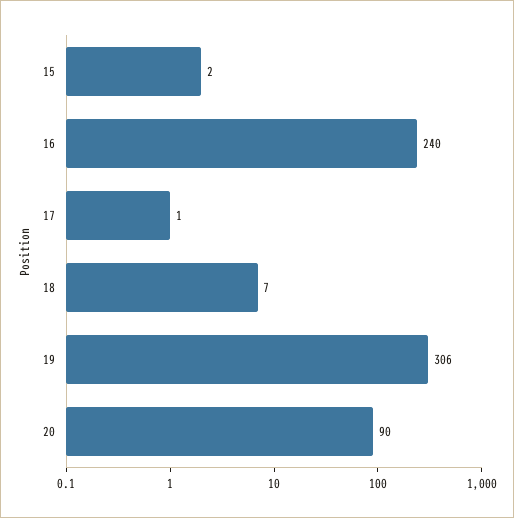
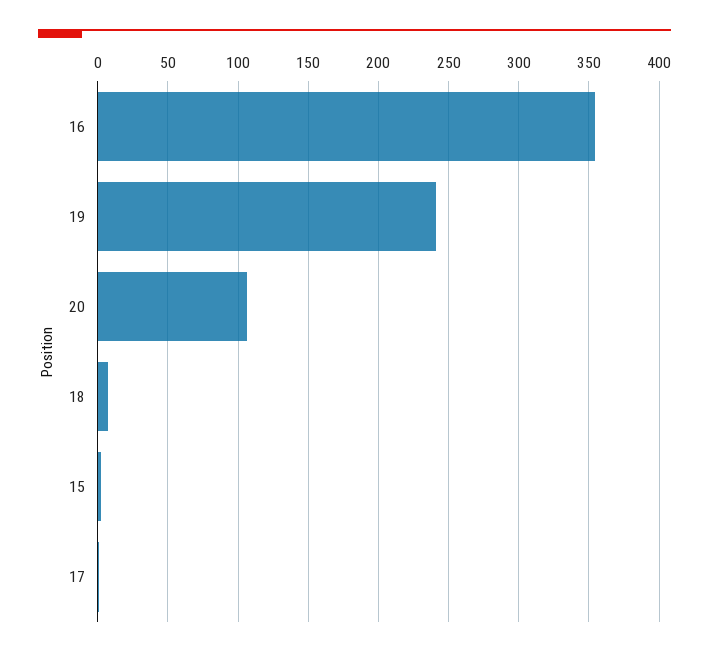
  {
    "15": 2,
-   "16": 240,
+   "16": 355,
    "17": 1,
    "18": 7,
-   "19": 306,
+   "19": 240,
-   "20": 90
+   "20": 105
  }

